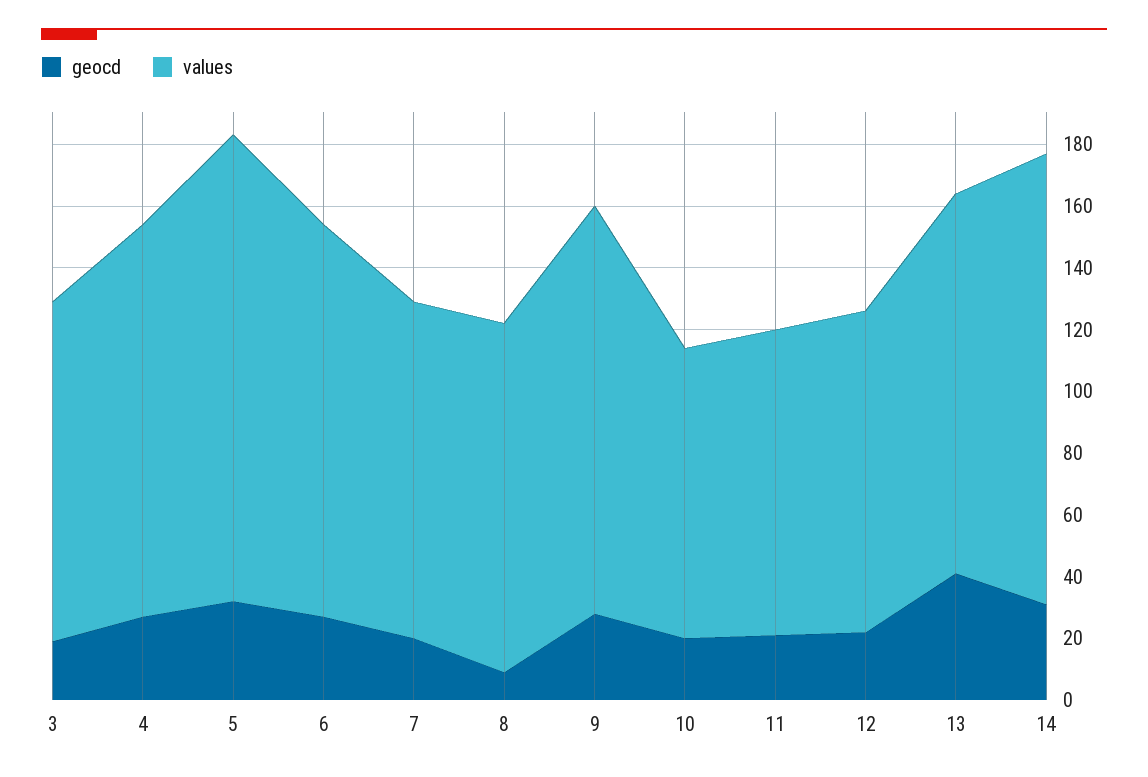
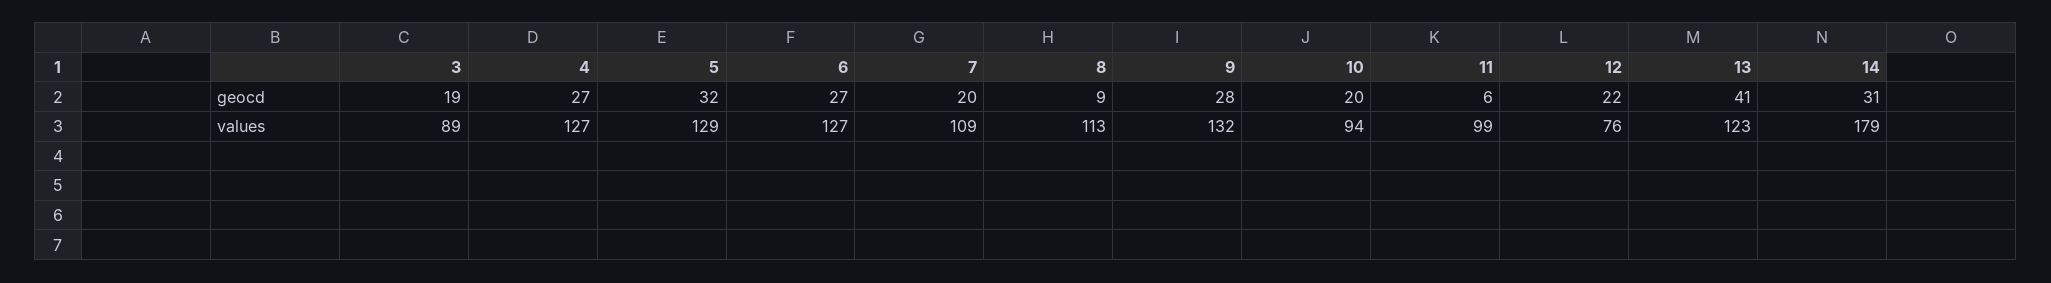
  {
    "geocd": {
      "3": 19,
      "4": 27,
      "5": 32,
      "6": 27,
      "7": 20,
      "8": 9,
      "9": 28,
      "10": 20,
-     "11": 20,
+     "11": 6,
      "12": 22,
      "13": 41,
      "14": 31
    },
    "values": {
-     "3": 110,
+     "3": 89,
      "4": 127,
-     "5": 150,
+     "5": 129,
      "6": 127,
      "7": 109,
      "8": 113,
      "9": 132,
      "10": 94,
      "11": 99,
-     "12": 105,
+     "12": 76,
      "13": 123,
-     "14": 145
+     "14": 179
    }
  }

